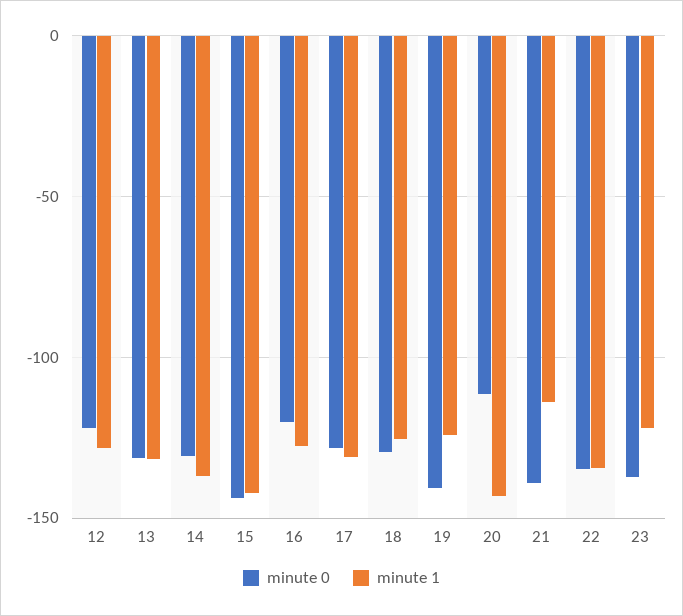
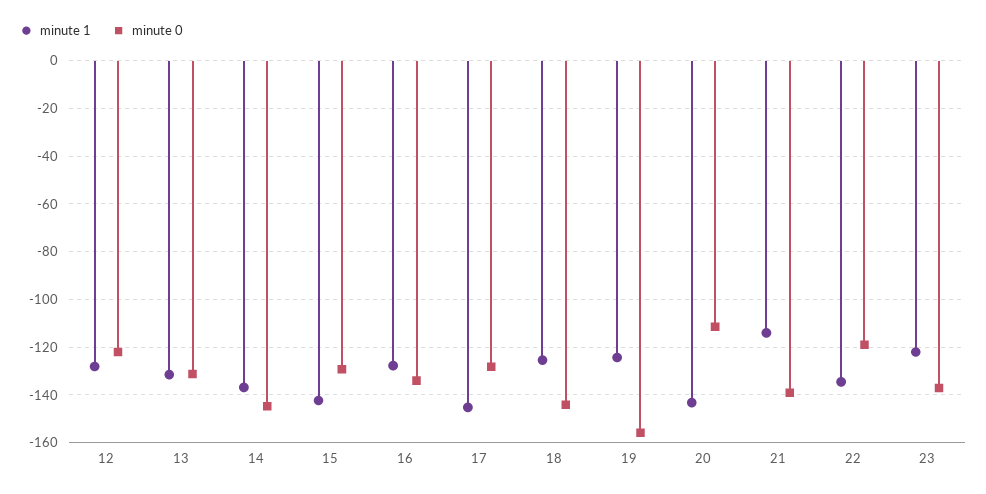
  {
    "minute 0": {
      "12": -120,
      "13": -130,
-     "14": -130,
+     "14": -145,
-     "15": -145,
+     "15": -130,
-     "16": -120,
+     "16": -135,
      "17": -130,
-     "18": -130,
+     "18": -145,
-     "19": -140,
+     "19": -155,
      "20": -110,
      "21": -140,
-     "22": -135,
+     "22": -120,
      "23": -135
    },
    "minute 1": {
      "12": -130,
      "13": -130,
      "14": -135,
      "15": -140,
      "16": -130,
-     "17": -130,
+     "17": -145,
      "18": -125,
      "19": -125,
      "20": -145,
      "21": -115,
      "22": -135,
      "23": -120
    }
  }

